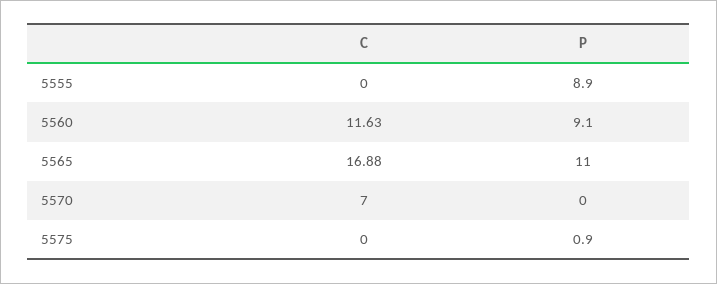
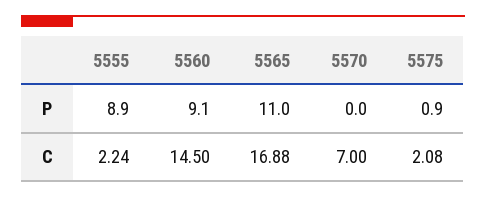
  {
    "C": {
-     "5555": 0,
+     "5555": 2.24,
-     "5560": 11.63,
+     "5560": 14.5,
      "5565": 16.88,
      "5570": 7,
-     "5575": 0
+     "5575": 2.08
    },
    "P": {
      "5555": 8.9,
      "5560": 9.1,
      "5565": 11,
      "5570": 0,
      "5575": 0.9
    }
  }

